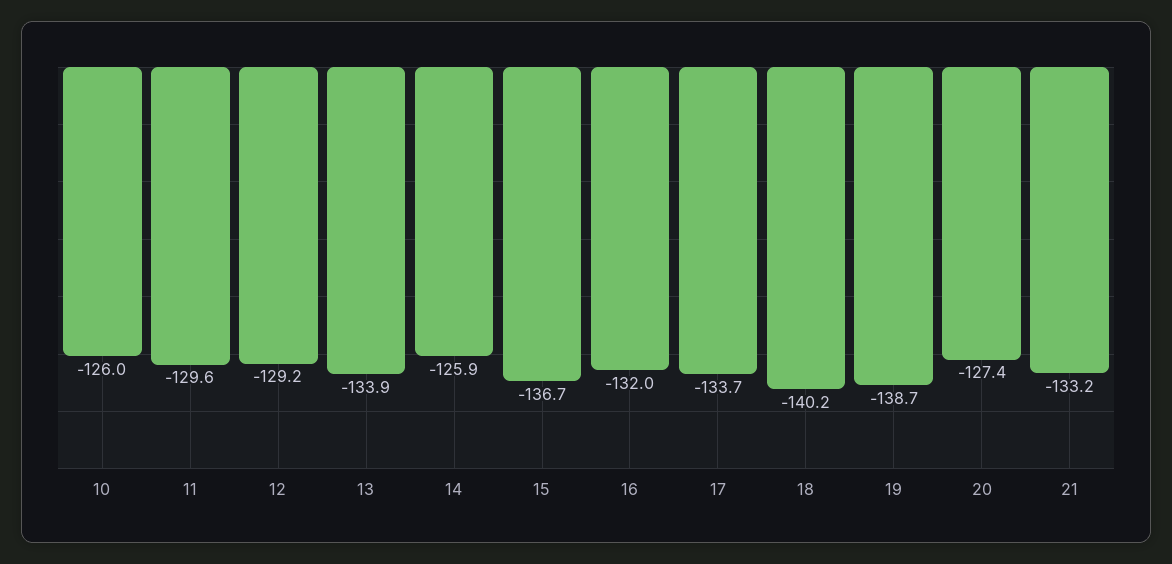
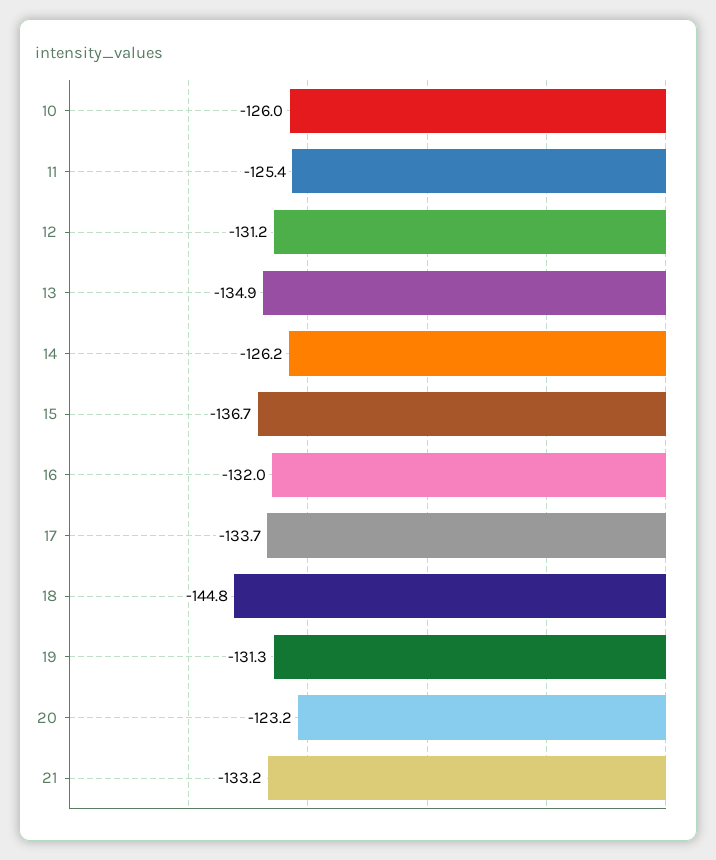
  {
    "10": -126,
-   "11": -129.6,
+   "11": -125.4,
-   "12": -129.2,
+   "12": -131.2,
-   "13": -133.9,
+   "13": -134.9,
-   "14": -125.9,
+   "14": -126.2,
    "15": -136.7,
    "16": -132,
    "17": -133.7,
-   "18": -140.2,
+   "18": -144.8,
-   "19": -138.7,
+   "19": -131.3,
-   "20": -127.4,
+   "20": -123.2,
    "21": -133.2
  }

